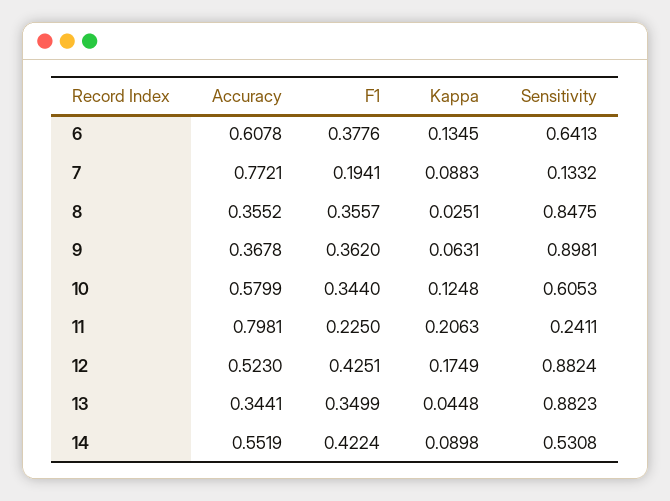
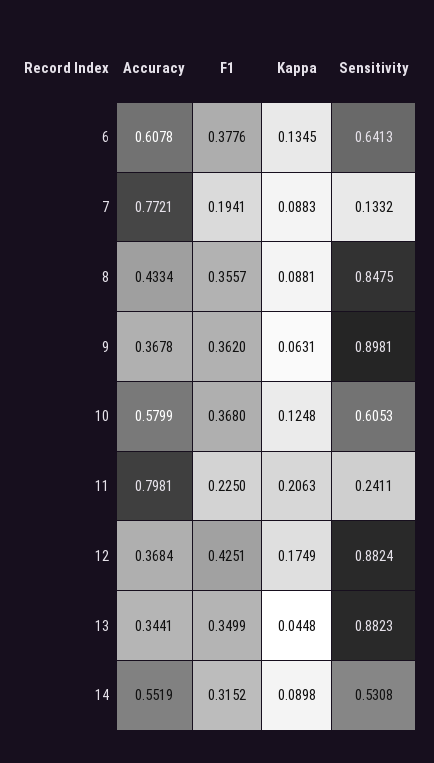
  {
    "Accuracy": {
      "6": 0.6078,
      "7": 0.7721,
-     "8": 0.3552,
+     "8": 0.4334,
      "9": 0.3678,
      "10": 0.5799,
      "11": 0.7981,
-     "12": 0.523,
+     "12": 0.3684,
      "13": 0.3441,
      "14": 0.5519
    },
    "F1": {
      "6": 0.3776,
      "7": 0.1941,
      "8": 0.3557,
      "9": 0.362,
-     "10": 0.344,
+     "10": 0.368,
      "11": 0.225,
      "12": 0.4251,
      "13": 0.3499,
-     "14": 0.4224
+     "14": 0.3152
    },
    "Kappa": {
      "6": 0.1345,
      "7": 0.0883,
-     "8": 0.0251,
+     "8": 0.0881,
      "9": 0.0631,
      "10": 0.1248,
      "11": 0.2063,
      "12": 0.1749,
      "13": 0.0448,
      "14": 0.0898
    },
    "Sensitivity": {
      "6": 0.6413,
      "7": 0.1332,
      "8": 0.8475,
      "9": 0.8981,
      "10": 0.6053,
      "11": 0.2411,
      "12": 0.8824,
      "13": 0.8823,
      "14": 0.5308
    }
  }

